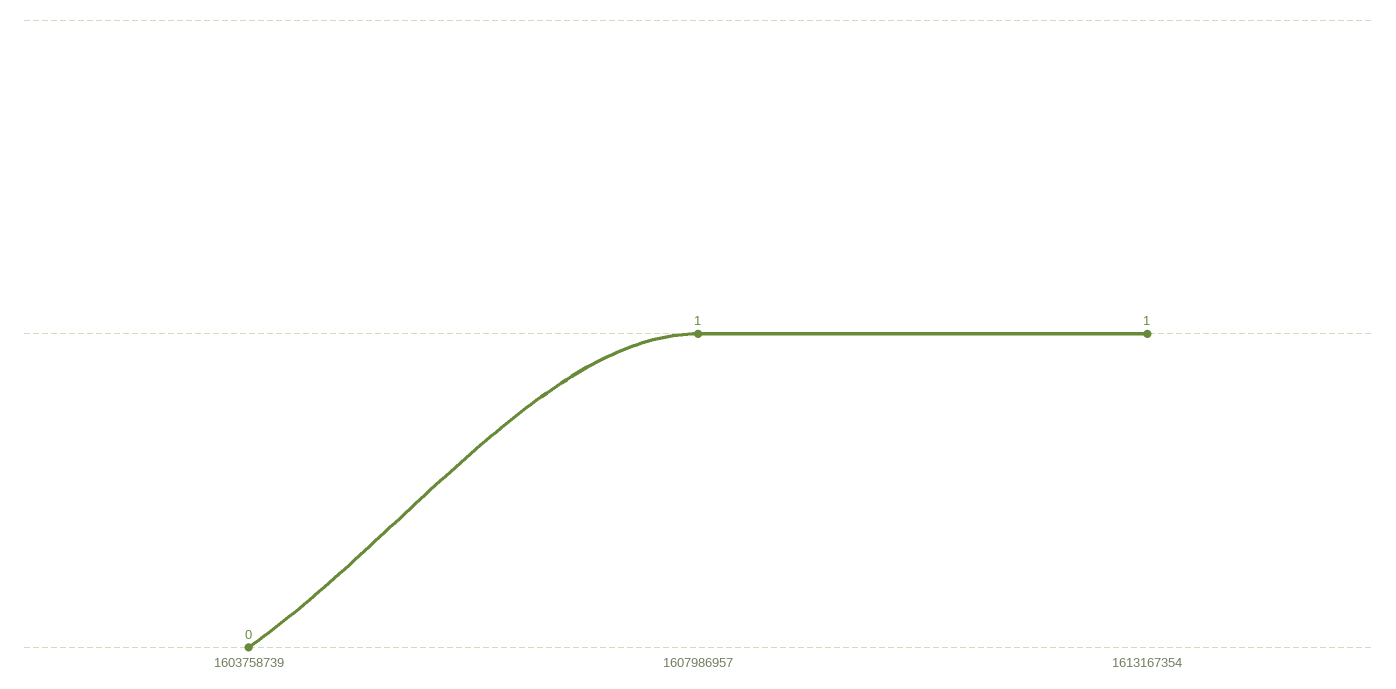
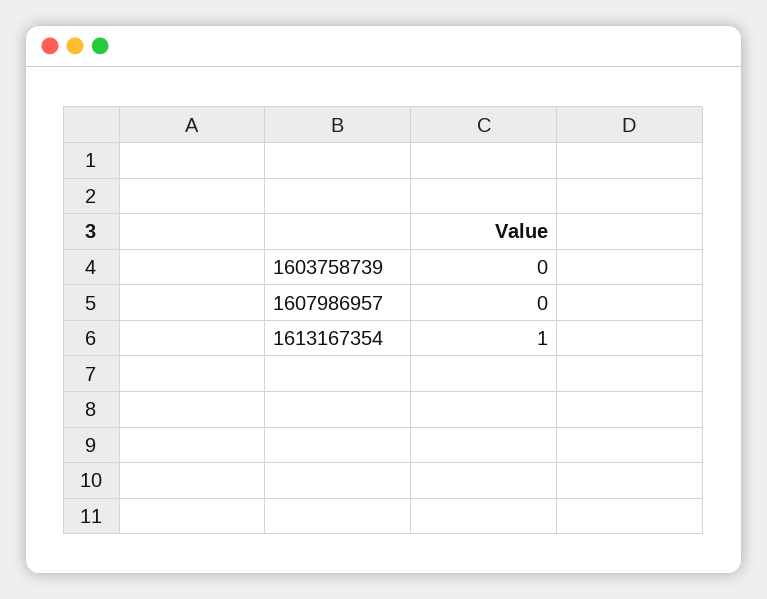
  {
    "1603758739": 0,
-   "1607986957": 1,
+   "1607986957": 0,
    "1613167354": 1
  }

